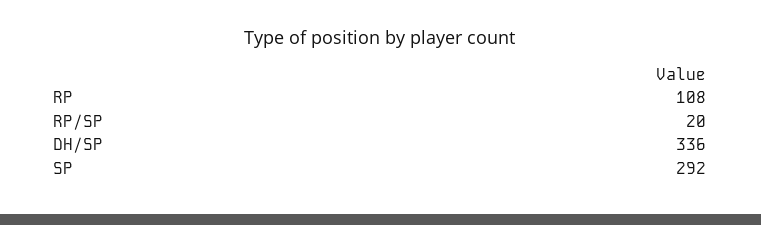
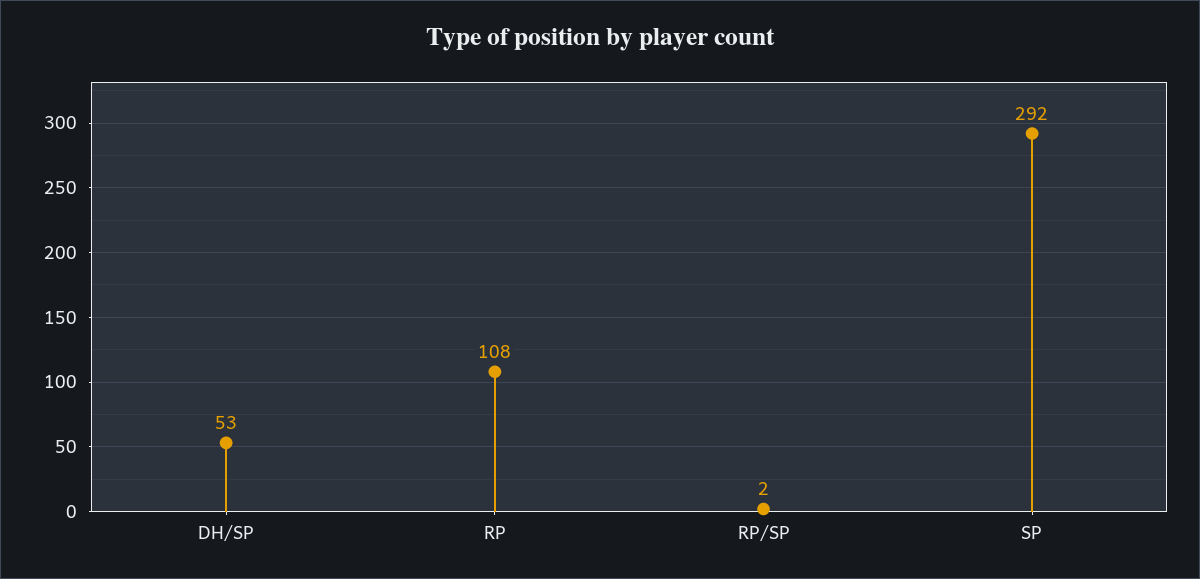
  {
    "RP": 108,
-   "RP/SP": 20,
+   "RP/SP": 2,
-   "DH/SP": 336,
+   "DH/SP": 53,
    "SP": 292
  }

